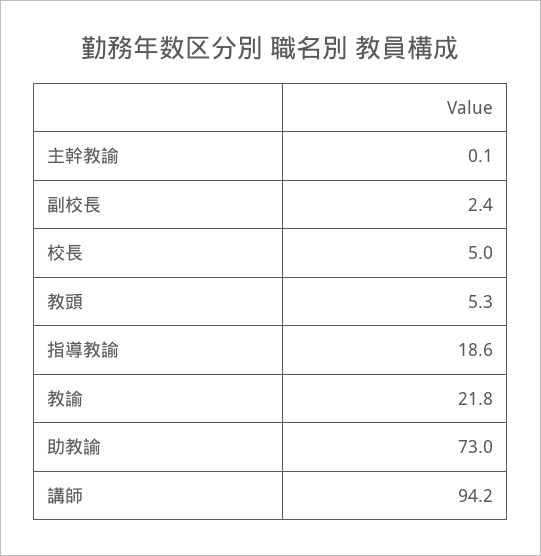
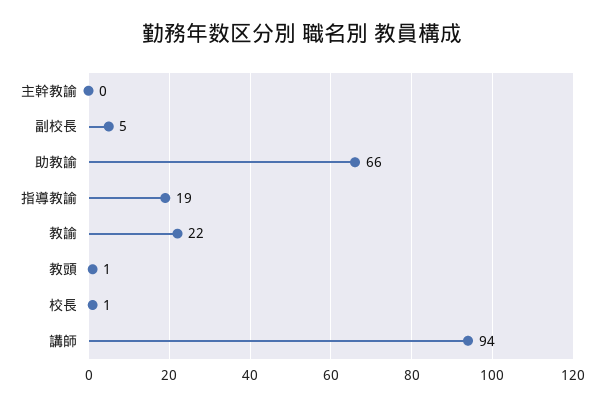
  {
    "主幹教諭": 0.1,
-   "副校長": 2.4,
+   "副校長": 5,
-   "校長": 5,
+   "校長": 1,
-   "教頭": 5.3,
+   "教頭": 1,
    "指導教諭": 18.6,
    "教諭": 21.8,
-   "助教諭": 73,
+   "助教諭": 66,
    "講師": 94.2
  }

